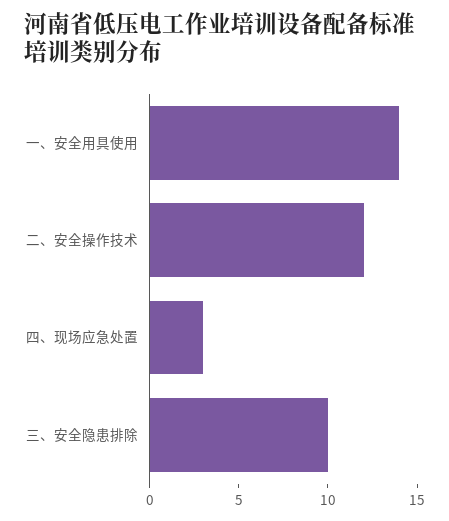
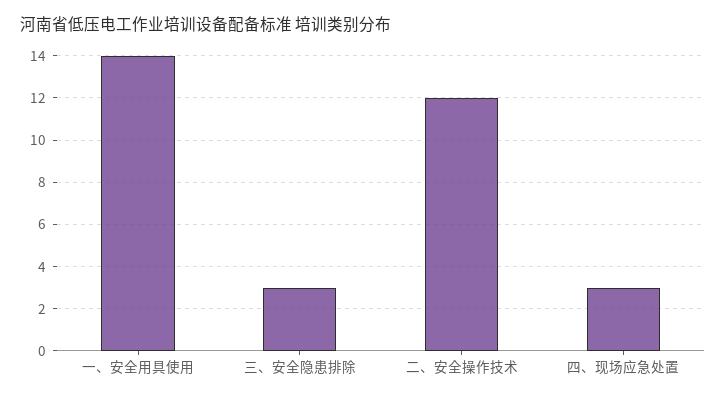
  {
    "一、安全用具使用": 14,
    "二、安全操作技术": 12,
    "四、现场应急处置": 3,
-   "三、安全隐患排除": 10
+   "三、安全隐患排除": 3
  }

